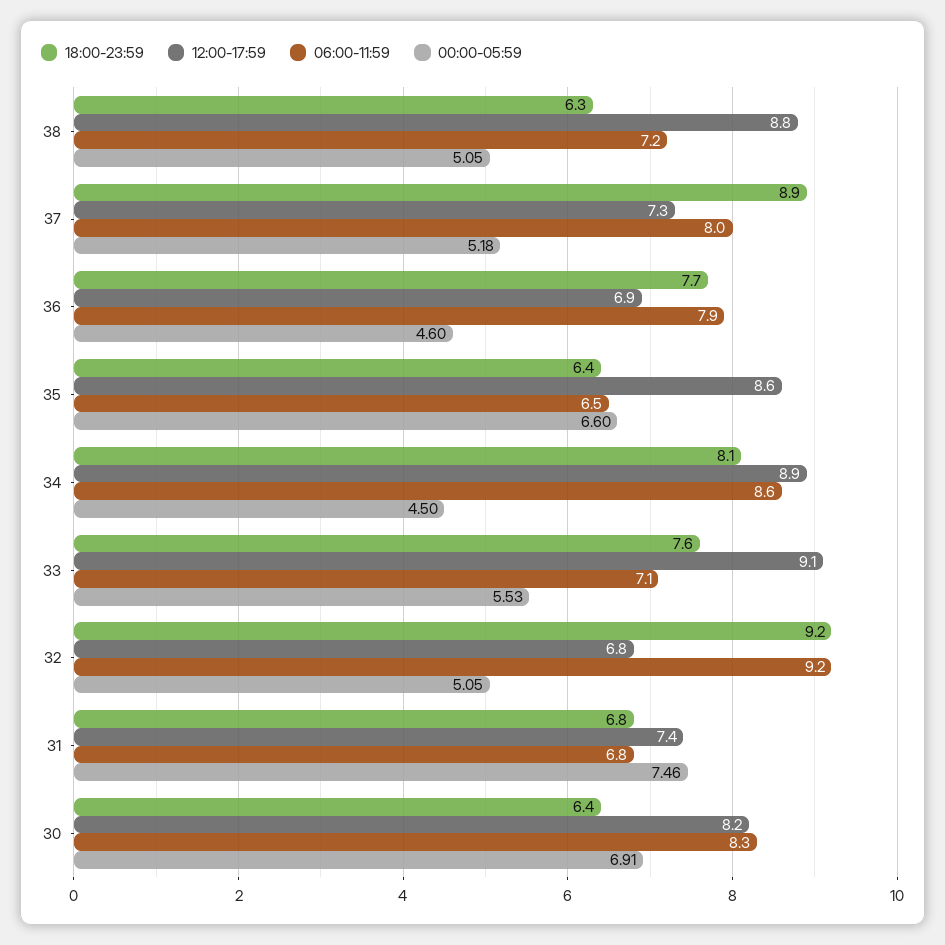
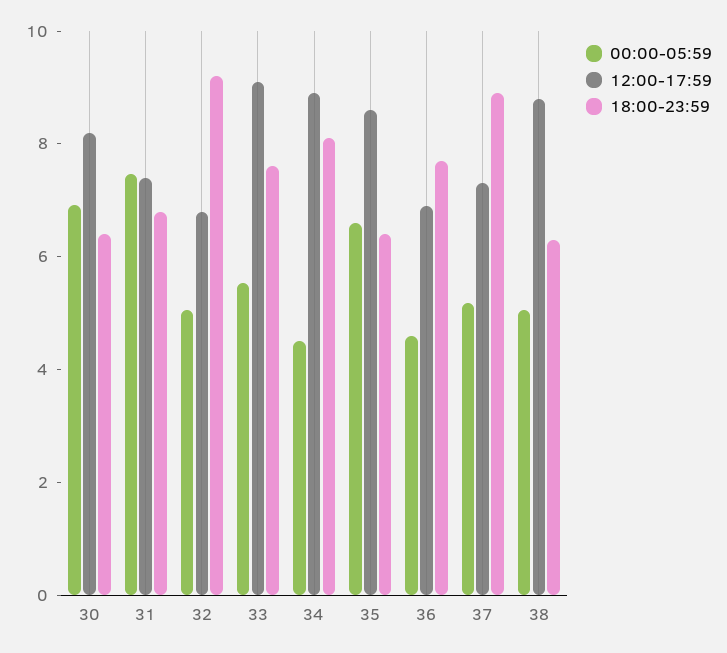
  {
    "18:00-23:59": {
      "38": 6.3,
      "37": 8.9,
      "36": 7.7,
      "35": 6.4,
      "34": 8.1,
      "33": 7.6,
      "32": 9.2,
      "31": 6.8,
      "30": 6.4
    },
    "12:00-17:59": {
      "38": 8.8,
      "37": 7.3,
      "36": 6.9,
      "35": 8.6,
      "34": 8.9,
      "33": 9.1,
      "32": 6.8,
      "31": 7.4,
      "30": 8.2
    },
-   "06:00-11:59": {
-     "38": 7.2,
-     "37": 8,
-     "36": 7.9,
-     "35": 6.5,
-     "34": 8.6,
-     "33": 7.1,
-     "32": 9.2,
-     "31": 6.8,
-     "30": 8.3
-   },
    "00:00-05:59": {
      "38": 5.05,
      "37": 5.18,
      "36": 4.6,
      "35": 6.6,
      "34": 4.5,
      "33": 5.53,
      "32": 5.05,
      "31": 7.46,
      "30": 6.91
    }
  }

